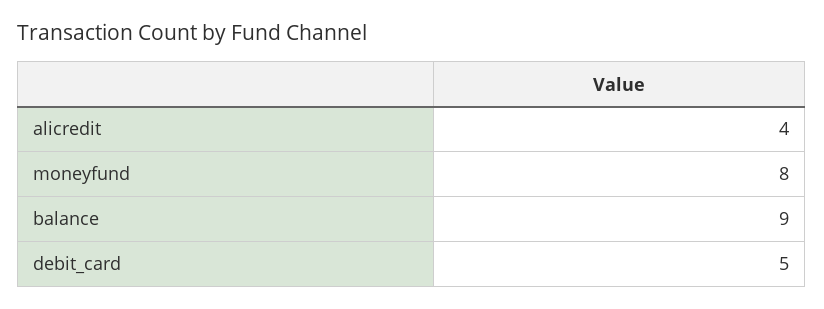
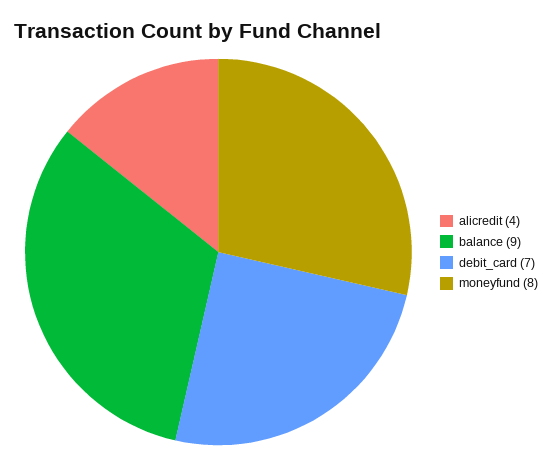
  {
    "alicredit": 4,
    "moneyfund": 8,
    "balance": 9,
-   "debit_card": 5
+   "debit_card": 7
  }

